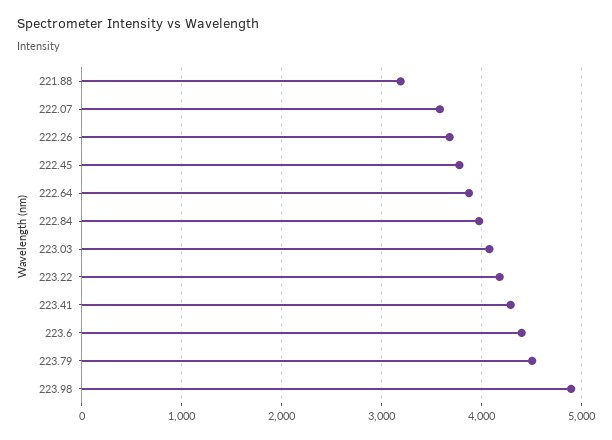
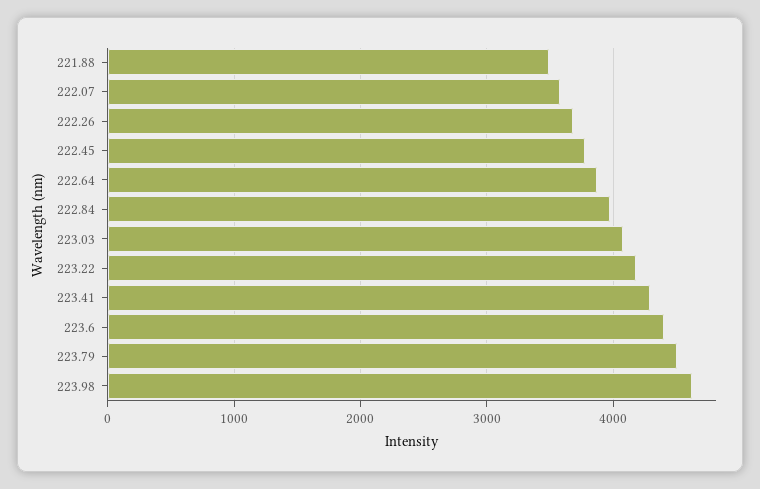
  {
-   "221.88": 3200,
+   "221.88": 3500,
    "222.07": 3600,
    "222.26": 3700,
    "222.45": 3800,
    "222.64": 3900,
    "222.84": 4000,
    "223.03": 4100,
    "223.22": 4200,
    "223.41": 4300,
    "223.6": 4400,
    "223.79": 4500,
-   "223.98": 4900
+   "223.98": 4600
  }

